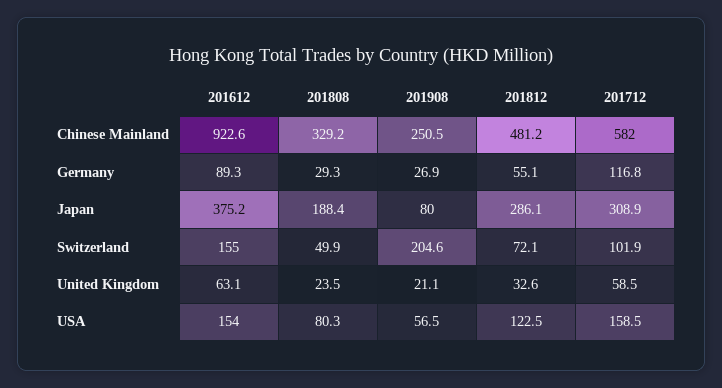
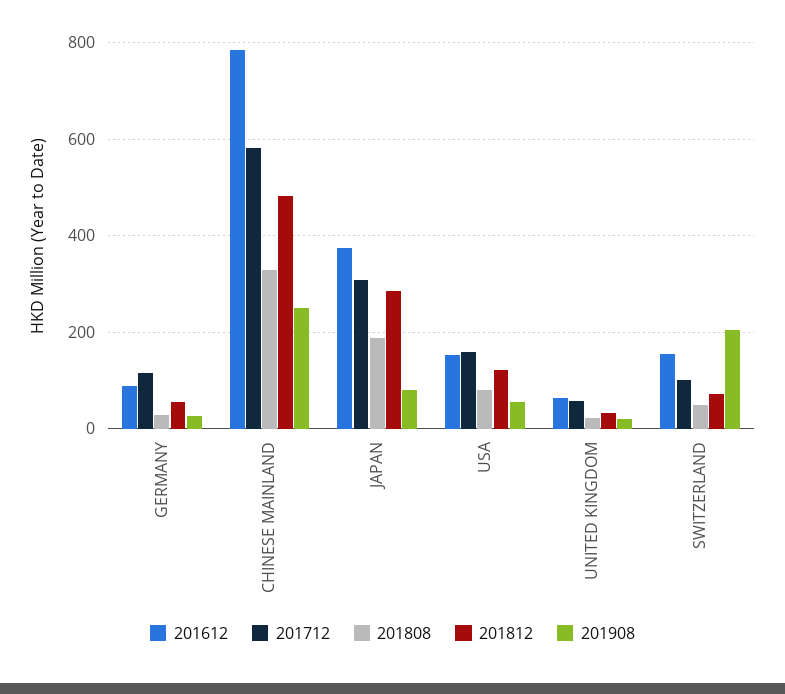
  {
    "201612": {
-     "Chinese Mainland": 922.6,
+     "Chinese Mainland": 780,
      "Germany": 89.3,
      "Japan": 375.2,
      "Switzerland": 155,
      "United Kingdom": 63.1,
      "USA": 154
    },
    "201808": {
      "Chinese Mainland": 329.2,
      "Germany": 29.3,
      "Japan": 188.4,
      "Switzerland": 49.9,
      "United Kingdom": 23.5,
      "USA": 80.3
    },
    "201908": {
      "Chinese Mainland": 250.5,
      "Germany": 26.9,
      "Japan": 80,
      "Switzerland": 204.6,
      "United Kingdom": 21.1,
      "USA": 56.5
    },
    "201812": {
      "Chinese Mainland": 481.2,
      "Germany": 55.1,
      "Japan": 286.1,
      "Switzerland": 72.1,
      "United Kingdom": 32.6,
      "USA": 122.5
    },
    "201712": {
      "Chinese Mainland": 582,
      "Germany": 116.8,
      "Japan": 308.9,
      "Switzerland": 101.9,
      "United Kingdom": 58.5,
      "USA": 158.5
    }
  }

